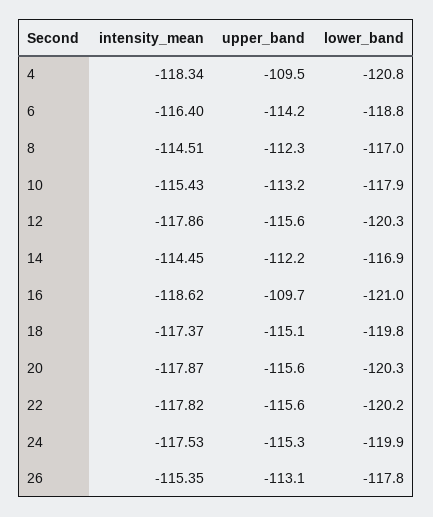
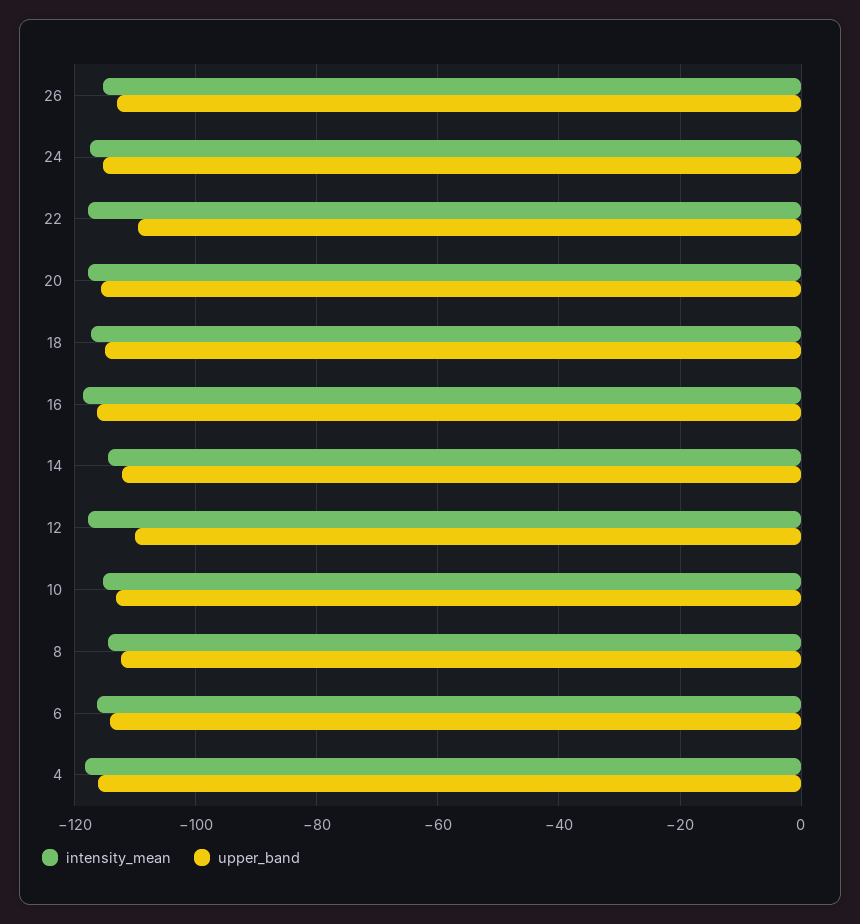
  {
    "intensity_mean": {
      "4": -118.34,
      "6": -116.4,
      "8": -114.51,
      "10": -115.43,
      "12": -117.86,
      "14": -114.45,
      "16": -118.62,
      "18": -117.37,
      "20": -117.87,
      "22": -117.82,
      "24": -117.53,
      "26": -115.35
    },
    "upper_band": {
-     "4": -109.5,
+     "4": -116,
      "6": -114.2,
      "8": -112.3,
      "10": -113.2,
-     "12": -115.6,
+     "12": -110,
      "14": -112.2,
-     "16": -109.7,
+     "16": -116,
      "18": -115.1,
      "20": -115.6,
-     "22": -115.6,
+     "22": -110,
      "24": -115.3,
      "26": -113.1
-   },
+   }
-   "lower_band": {
-     "4": -120.8,
-     "6": -118.8,
-     "8": -117,
-     "10": -117.9,
-     "12": -120.3,
-     "14": -116.9,
-     "16": -121,
-     "18": -119.8,
-     "20": -120.3,
-     "22": -120.2,
-     "24": -119.9,
-     "26": -117.8
-   }
  }

